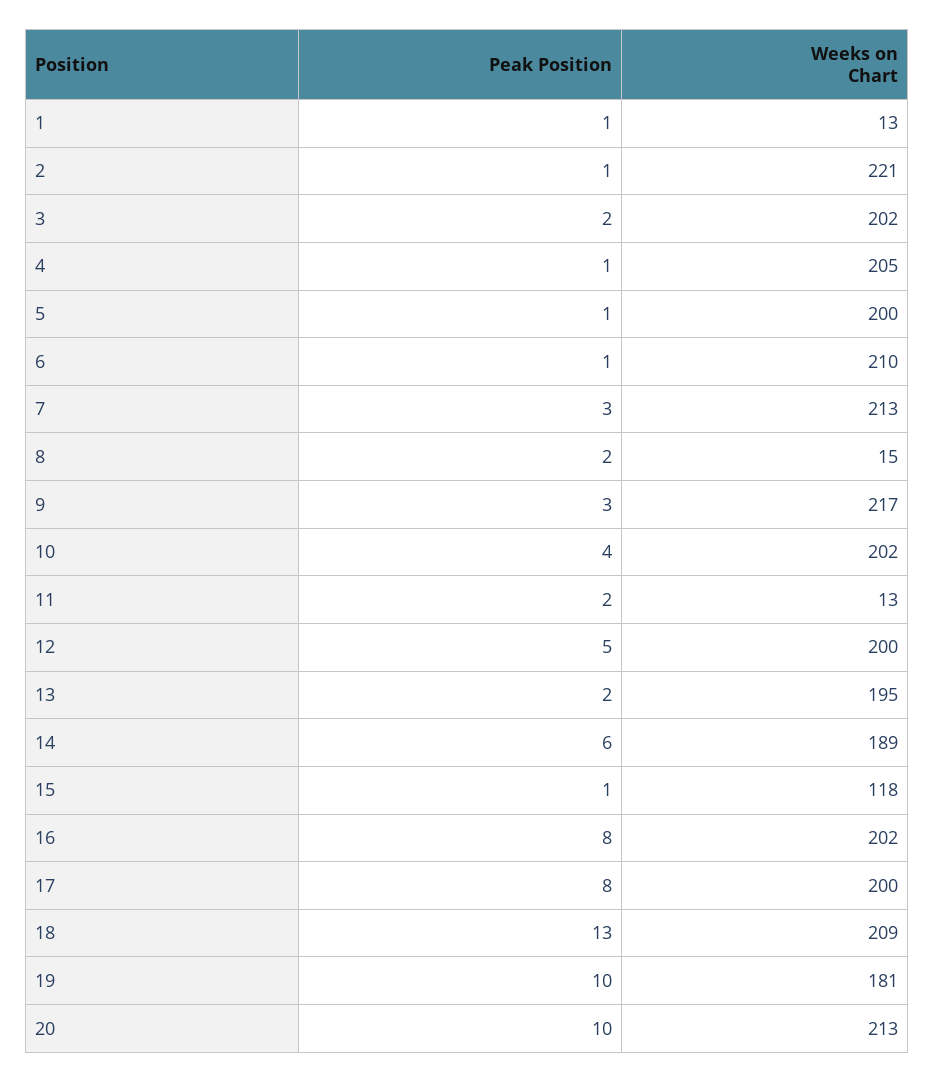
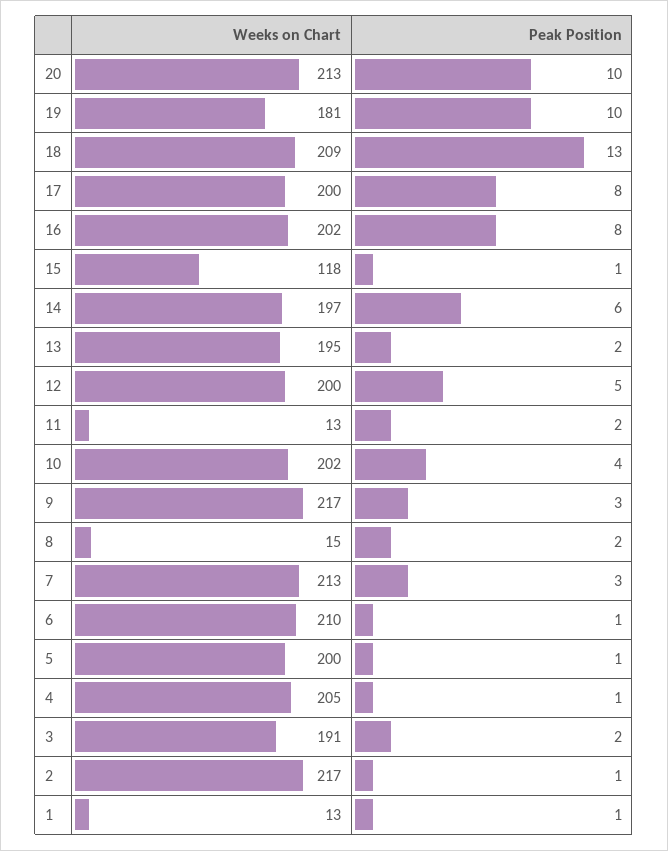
  {
    "Peak Position": {
      "1": 1,
      "2": 1,
      "3": 2,
      "4": 1,
      "5": 1,
      "6": 1,
      "7": 3,
      "8": 2,
      "9": 3,
      "10": 4,
      "11": 2,
      "12": 5,
      "13": 2,
      "14": 6,
      "15": 1,
      "16": 8,
      "17": 8,
      "18": 13,
      "19": 10,
      "20": 10
    },
    "Weeks on Chart": {
      "1": 13,
-     "2": 221,
+     "2": 217,
-     "3": 202,
+     "3": 191,
      "4": 205,
      "5": 200,
      "6": 210,
      "7": 213,
      "8": 15,
      "9": 217,
      "10": 202,
      "11": 13,
      "12": 200,
      "13": 195,
-     "14": 189,
+     "14": 197,
      "15": 118,
      "16": 202,
      "17": 200,
      "18": 209,
      "19": 181,
      "20": 213
    }
  }

